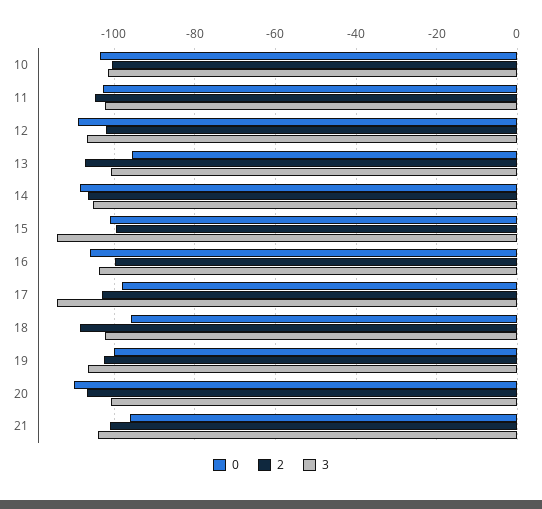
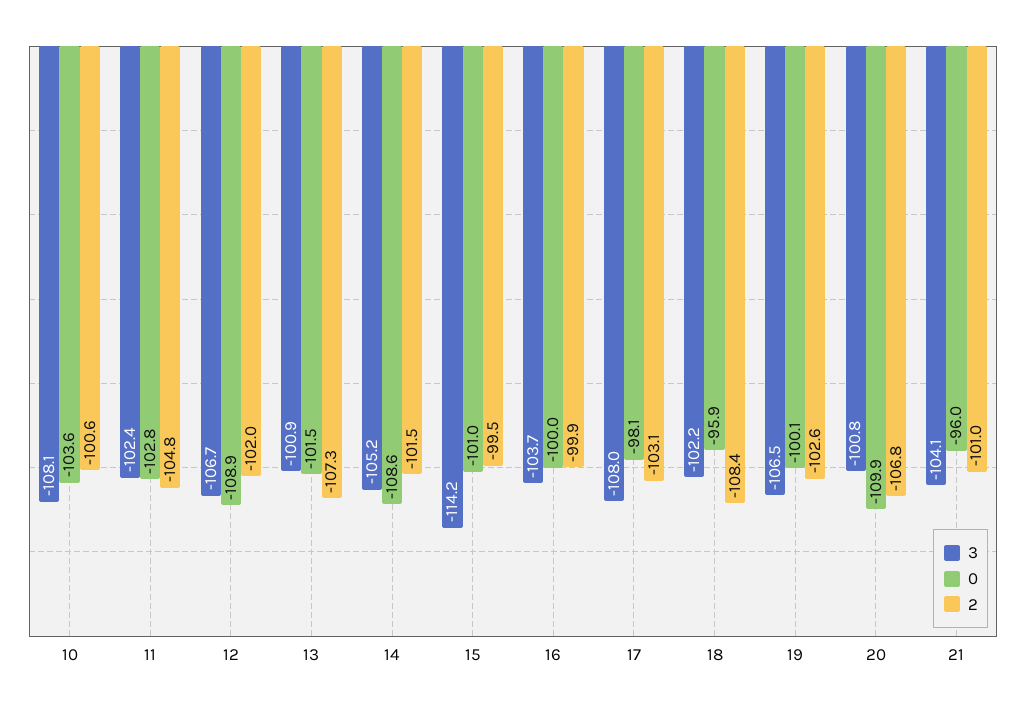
  {
    "0": {
      "10": -103.6,
      "11": -102.8,
      "12": -108.9,
-     "13": -96,
+     "13": -101.5,
      "14": -108.6,
      "15": -101,
-     "16": -106,
+     "16": -100,
      "17": -98.1,
      "18": -95.9,
      "19": -100.1,
      "20": -109.9,
      "21": -96
    },
    "2": {
      "10": -100.6,
      "11": -104.8,
      "12": -102,
      "13": -107.3,
-     "14": -106,
+     "14": -101.5,
      "15": -99.5,
      "16": -99.9,
      "17": -103.1,
      "18": -108.4,
      "19": -102.6,
      "20": -106.8,
      "21": -101
    },
    "3": {
-     "10": -102,
+     "10": -108.1,
      "11": -102.4,
      "12": -106.7,
      "13": -100.9,
      "14": -105.2,
      "15": -114.2,
      "16": -103.7,
-     "17": -114,
+     "17": -108,
      "18": -102.2,
      "19": -106.5,
      "20": -100.8,
      "21": -104.1
    }
  }

